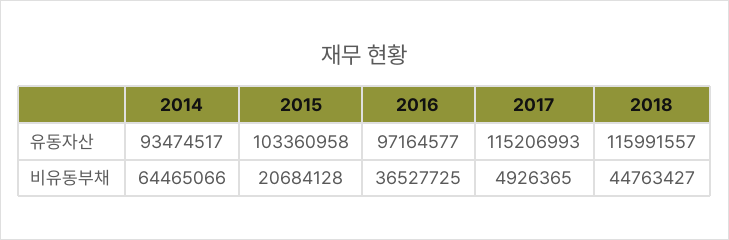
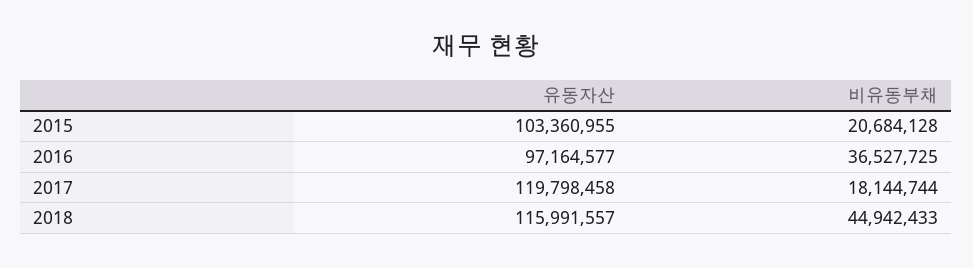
  {
-   "2014": {
-     "유동자산": 93474517,
-     "비유동부채": 64465066
-   },
    "2015": {
-     "유동자산": 103360958,
+     "유동자산": 103360955,
      "비유동부채": 20684128
    },
    "2016": {
      "유동자산": 97164577,
      "비유동부채": 36527725
    },
    "2017": {
-     "유동자산": 115206993,
+     "유동자산": 119798458,
-     "비유동부채": 4926365
+     "비유동부채": 18144744
    },
    "2018": {
      "유동자산": 115991557,
-     "비유동부채": 44763427
+     "비유동부채": 44942433
    }
  }

